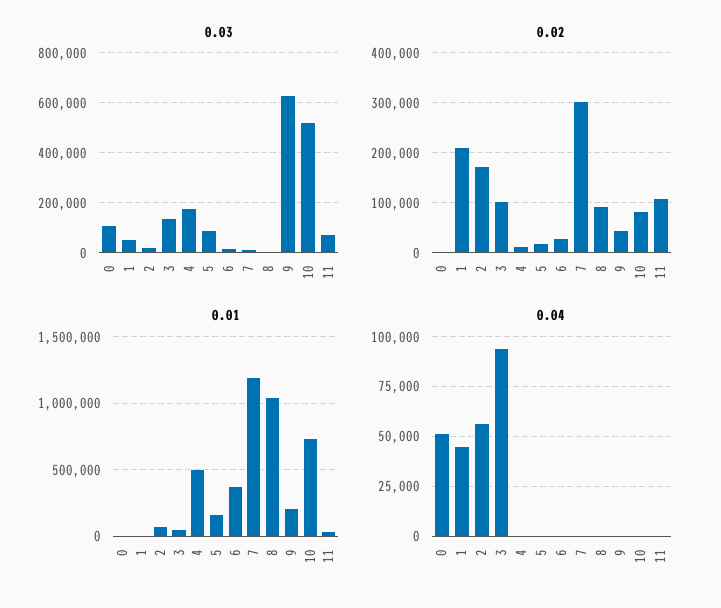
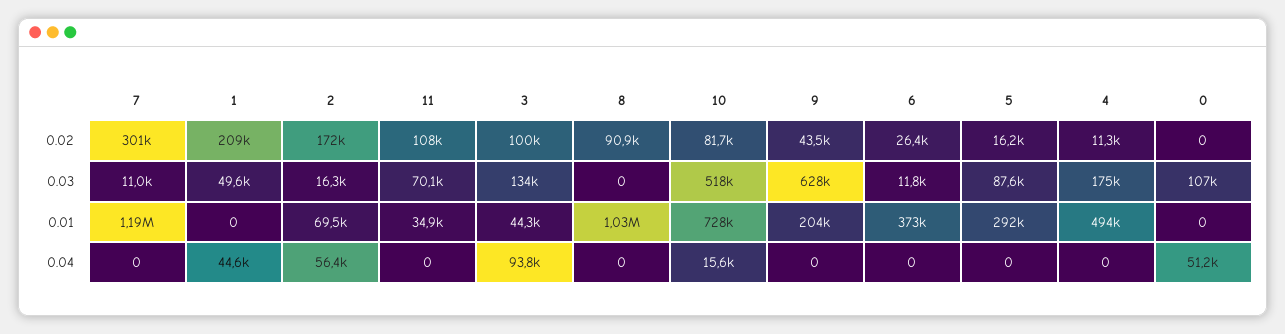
  {
    "0.03": {
      "0": 107000,
      "1": 49600,
      "2": 16300,
      "3": 134000,
      "4": 175000,
      "5": 87600,
      "6": 11800,
      "7": 11000,
      "8": 0,
      "9": 628000,
      "10": 518000,
      "11": 70100
    },
    "0.02": {
      "0": 0,
      "1": 209000,
      "2": 172000,
      "3": 100000,
      "4": 11300,
      "5": 16200,
      "6": 26400,
      "7": 301000,
      "8": 90900,
      "9": 43500,
      "10": 81700,
      "11": 108000
    },
    "0.01": {
      "0": 0,
      "1": 0,
      "2": 69500,
      "3": 44300,
      "4": 494000,
-     "5": 150000,
+     "5": 292000,
      "6": 373000,
      "7": 1190000,
      "8": 1030000,
      "9": 204000,
      "10": 728000,
      "11": 34900
    },
    "0.04": {
      "0": 51200,
      "1": 44600,
      "2": 56400,
      "3": 93800,
      "4": 0,
      "5": 0,
      "6": 0,
      "7": 0,
      "8": 0,
      "9": 0,
-     "10": 0,
+     "10": 15600,
      "11": 0
    }
  }

